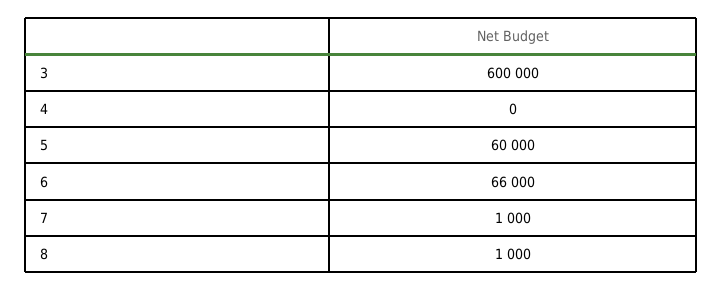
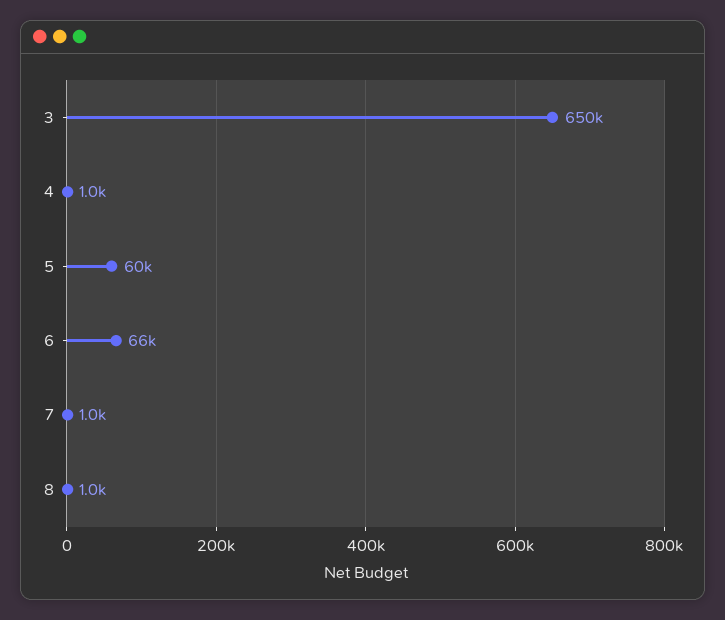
  {
-   "3": 600000,
+   "3": 650000,
-   "4": 0,
+   "4": 1000,
    "5": 60000,
    "6": 66000,
    "7": 1000,
    "8": 1000
  }

